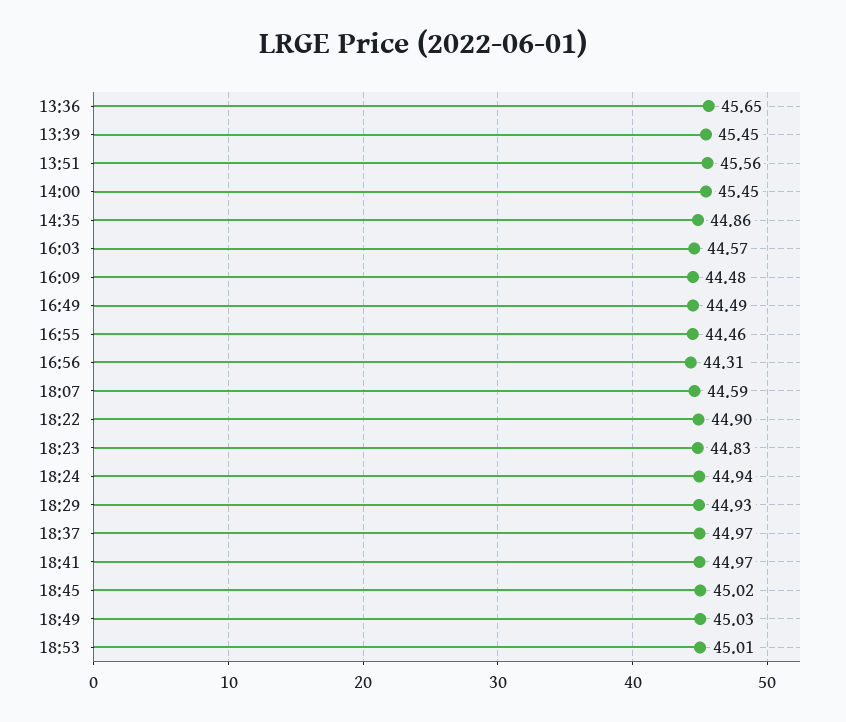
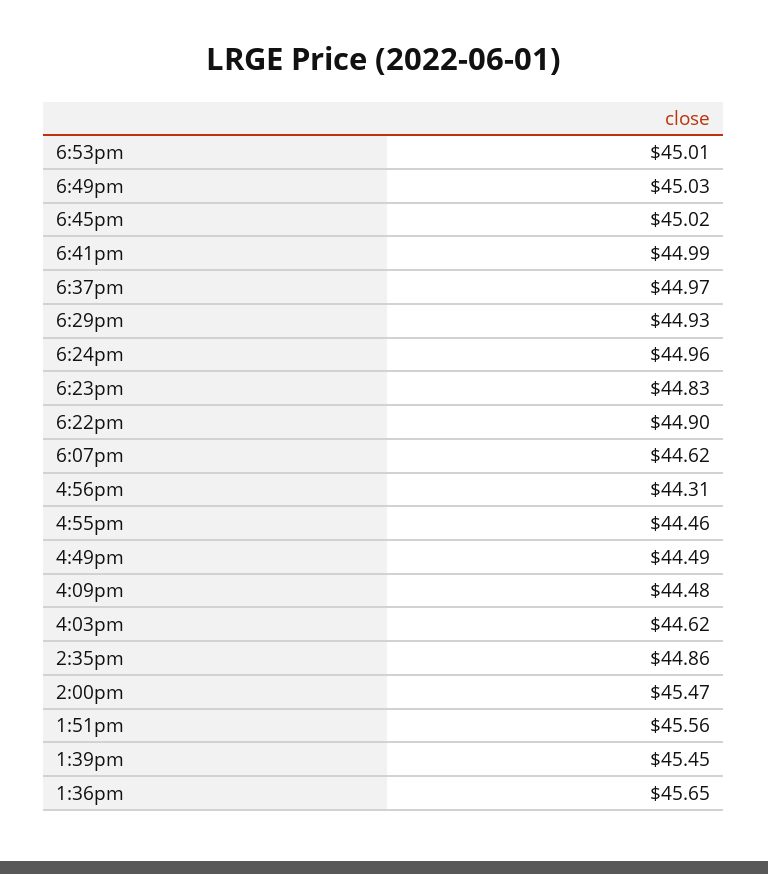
  {
    "13:36": 45.65,
    "13:39": 45.45,
    "13:51": 45.56,
-   "14:00": 45.45,
+   "14:00": 45.47,
    "14:35": 44.86,
-   "16:03": 44.57,
+   "16:03": 44.62,
    "16:09": 44.48,
    "16:49": 44.49,
    "16:55": 44.46,
    "16:56": 44.31,
-   "18:07": 44.59,
+   "18:07": 44.62,
    "18:22": 44.9,
    "18:23": 44.83,
-   "18:24": 44.94,
+   "18:24": 44.96,
    "18:29": 44.93,
    "18:37": 44.97,
-   "18:41": 44.97,
+   "18:41": 44.99,
    "18:45": 45.02,
    "18:49": 45.03,
    "18:53": 45.01
  }

